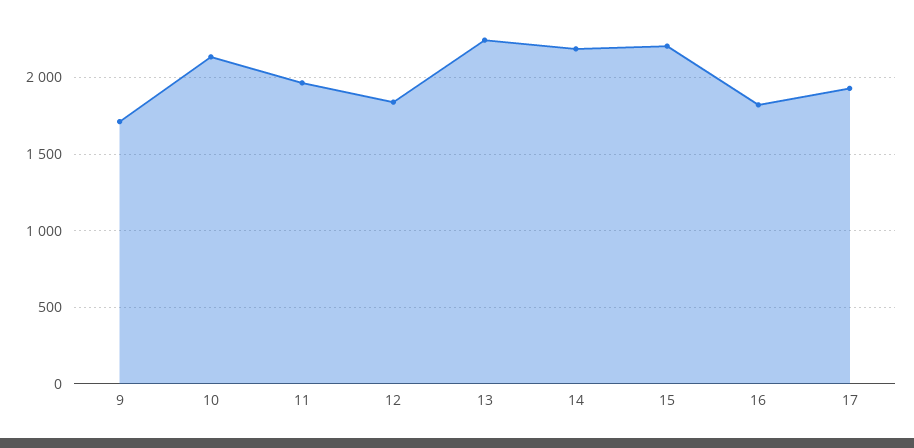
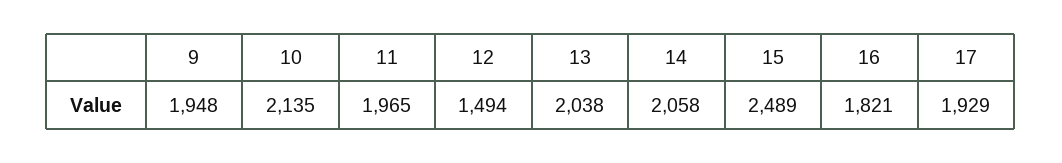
  {
-   "9": 1700,
+   "9": 1948,
    "10": 2135,
    "11": 1965,
-   "12": 1850,
+   "12": 1494,
-   "13": 2250,
+   "13": 2038,
-   "14": 2200,
+   "14": 2058,
-   "15": 2200,
+   "15": 2489,
    "16": 1821,
    "17": 1929
  }

